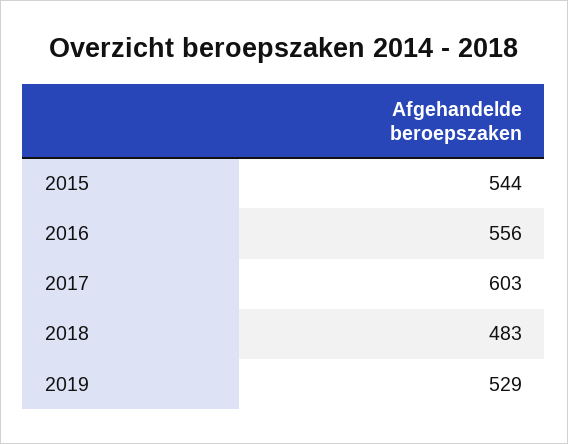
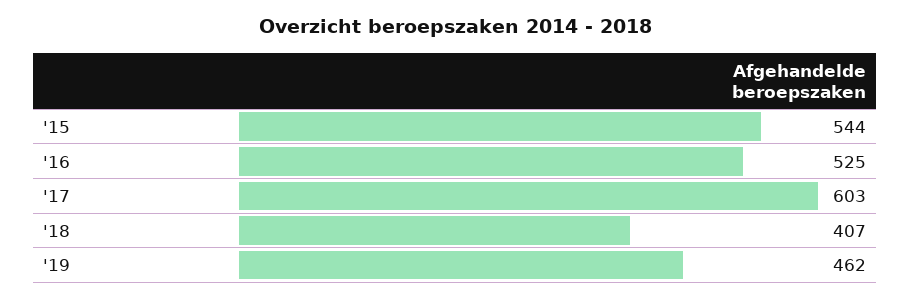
  {
    "2015": 544,
-   "2016": 556,
+   "2016": 525,
    "2017": 603,
-   "2018": 483,
+   "2018": 407,
-   "2019": 529
+   "2019": 462
  }

